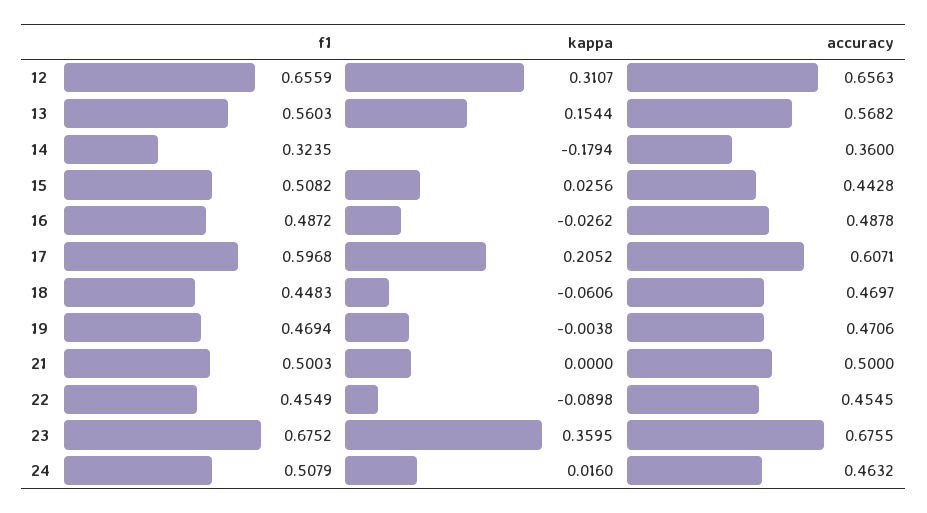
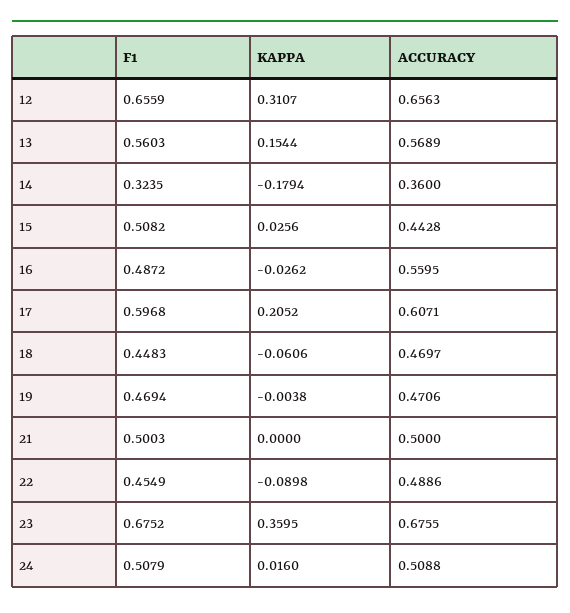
  {
    "f1": {
      "12": 0.6559,
      "13": 0.5603,
      "14": 0.3235,
      "15": 0.5082,
      "16": 0.4872,
      "17": 0.5968,
      "18": 0.4483,
      "19": 0.4694,
      "21": 0.5003,
      "22": 0.4549,
      "23": 0.6752,
      "24": 0.5079
    },
    "kappa": {
      "12": 0.3107,
      "13": 0.1544,
      "14": -0.1794,
      "15": 0.0256,
      "16": -0.0262,
      "17": 0.2052,
      "18": -0.0606,
      "19": -0.0038,
      "21": 0,
      "22": -0.0898,
      "23": 0.3595,
      "24": 0.016
    },
    "accuracy": {
      "12": 0.6563,
-     "13": 0.5682,
+     "13": 0.5689,
      "14": 0.36,
      "15": 0.4428,
-     "16": 0.4878,
+     "16": 0.5595,
      "17": 0.6071,
      "18": 0.4697,
      "19": 0.4706,
      "21": 0.5,
-     "22": 0.4545,
+     "22": 0.4886,
      "23": 0.6755,
-     "24": 0.4632
+     "24": 0.5088
    }
  }

